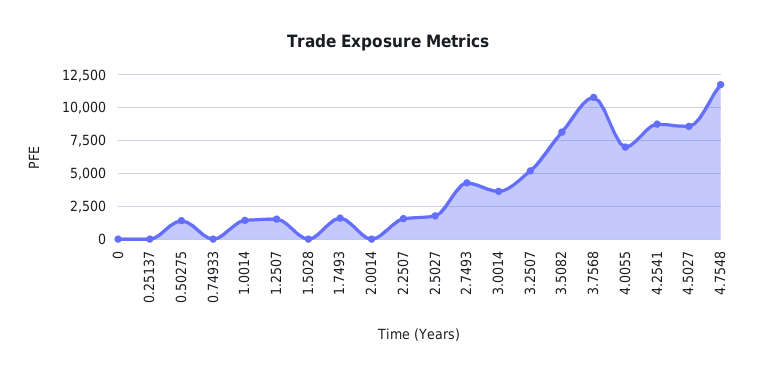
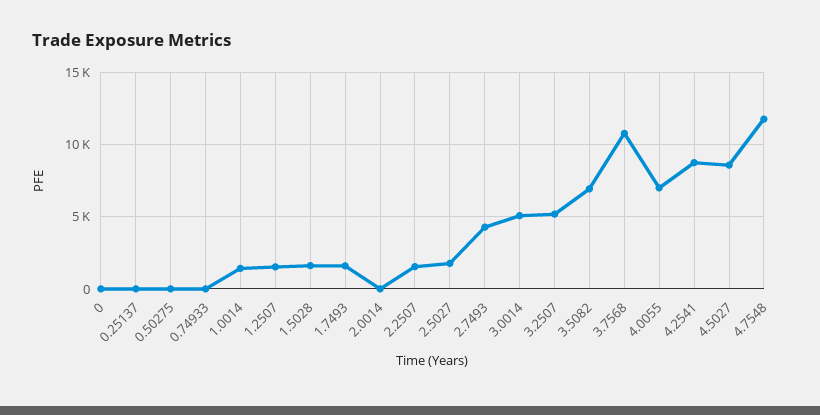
  {
    "0": 0,
    "0.25137": 0,
-   "0.50275": 1500,
+   "0.50275": 0,
    "0.74933": 0,
    "1.0014": 1500,
    "1.2507": 1500,
-   "1.5028": 0,
+   "1.5028": 1500,
    "1.7493": 1500,
    "2.0014": 0,
    "2.2507": 1500,
    "2.5027": 2000,
    "2.7493": 4500,
-   "3.0014": 3500,
+   "3.0014": 5000,
    "3.2507": 5000,
-   "3.5082": 8000,
+   "3.5082": 7000,
    "3.7568": 11000,
    "4.0055": 7000,
    "4.2541": 8500,
    "4.5027": 8500,
    "4.7548": 11500
  }

